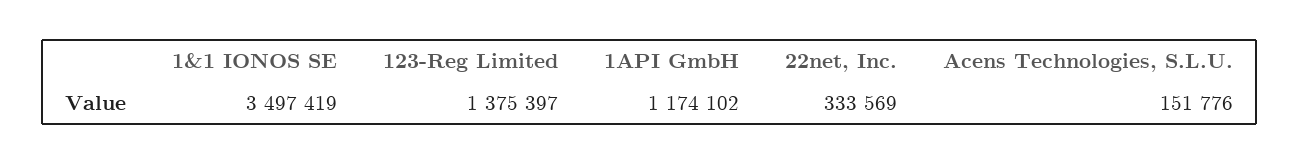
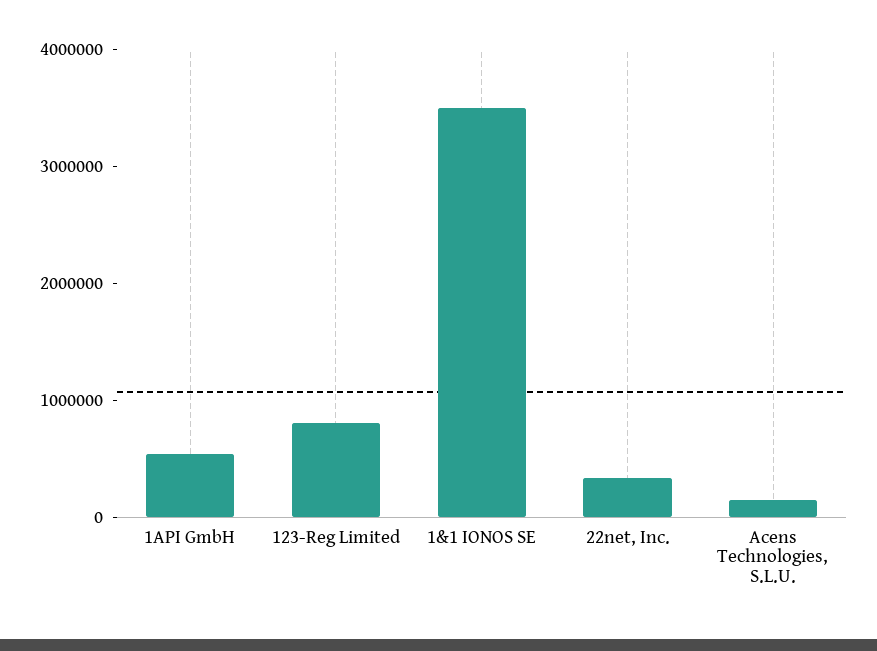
  {
    "1&1 IONOS SE": 3497419,
-   "123-Reg Limited": 1375397,
+   "123-Reg Limited": 800000,
-   "1API GmbH": 1174102,
+   "1API GmbH": 600000,
    "22net, Inc.": 333569,
    "Acens Technologies, S.L.U.": 151776
  }

